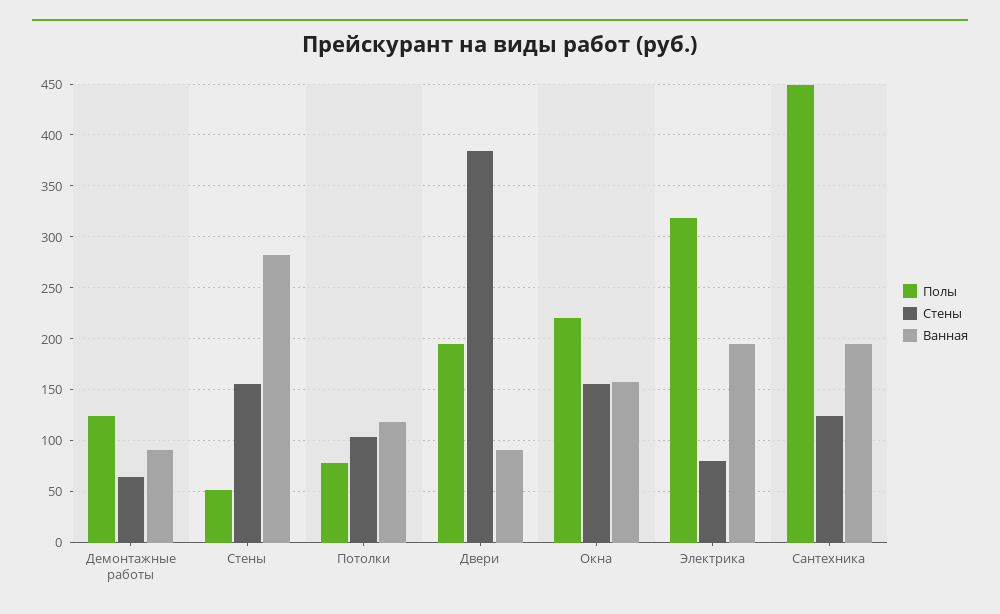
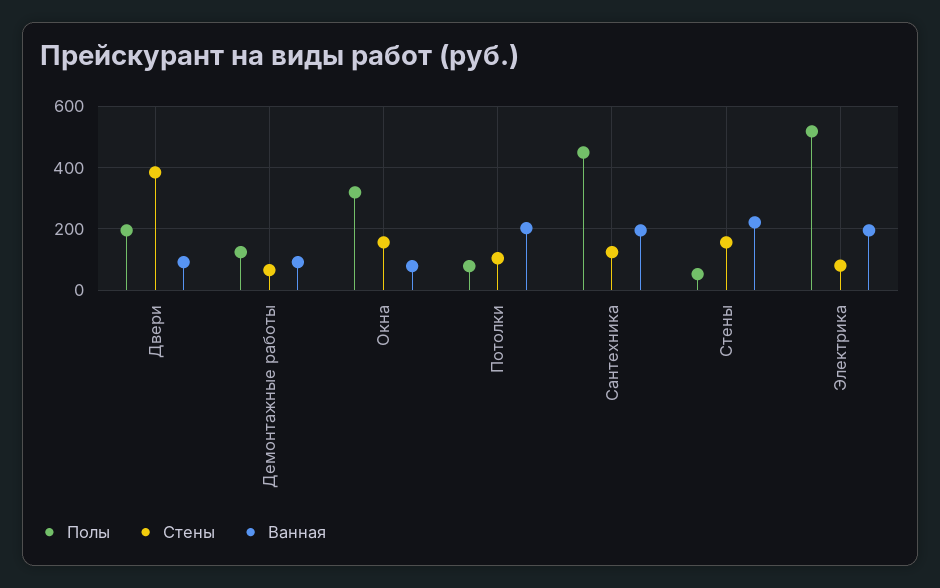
  {
    "Полы": {
      "Демонтажные работы": 120,
      "Стены": 50,
      "Потолки": 80,
      "Двери": 200,
-     "Окна": 220,
+     "Окна": 320,
-     "Электрика": 320,
+     "Электрика": 520,
      "Сантехника": 450
    },
    "Стены": {
      "Демонтажные работы": 70,
      "Стены": 160,
      "Потолки": 100,
      "Двери": 380,
      "Окна": 160,
      "Электрика": 80,
      "Сантехника": 120
    },
    "Ванная": {
      "Демонтажные работы": 90,
-     "Стены": 280,
+     "Стены": 220,
-     "Потолки": 120,
+     "Потолки": 200,
      "Двери": 90,
-     "Окна": 160,
+     "Окна": 80,
      "Электрика": 200,
      "Сантехника": 200
    }
  }

